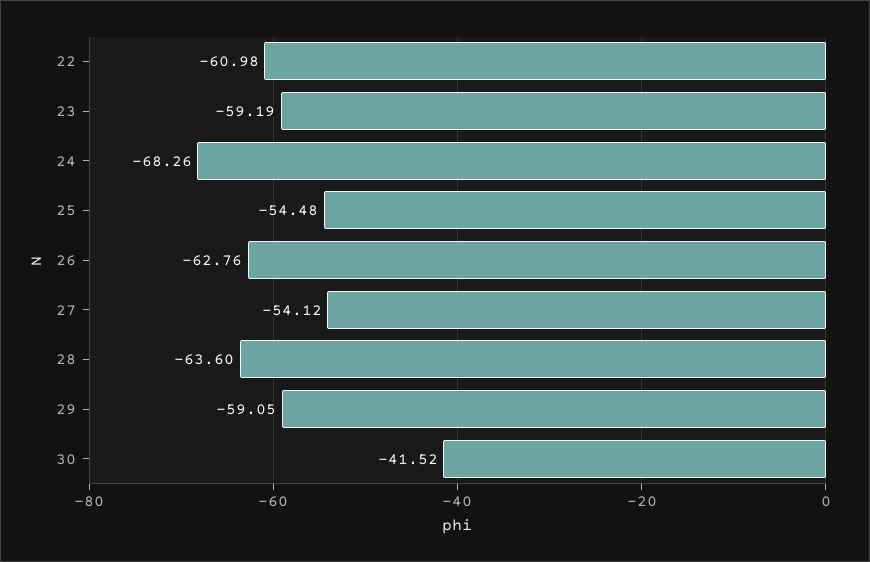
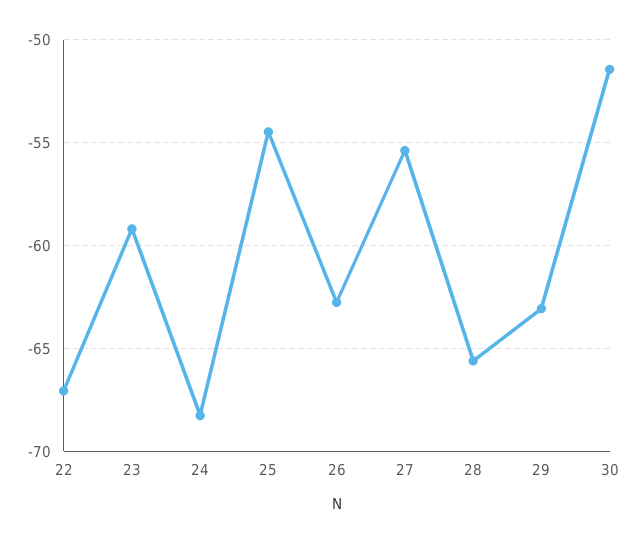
  {
-   "22": -60.98,
+   "22": -67,
    "23": -59.19,
    "24": -68.26,
    "25": -54.48,
    "26": -62.76,
-   "27": -54.12,
+   "27": -55.5,
-   "28": -63.6,
+   "28": -65.5,
-   "29": -59.05,
+   "29": -63,
-   "30": -41.52
+   "30": -51.5
  }

